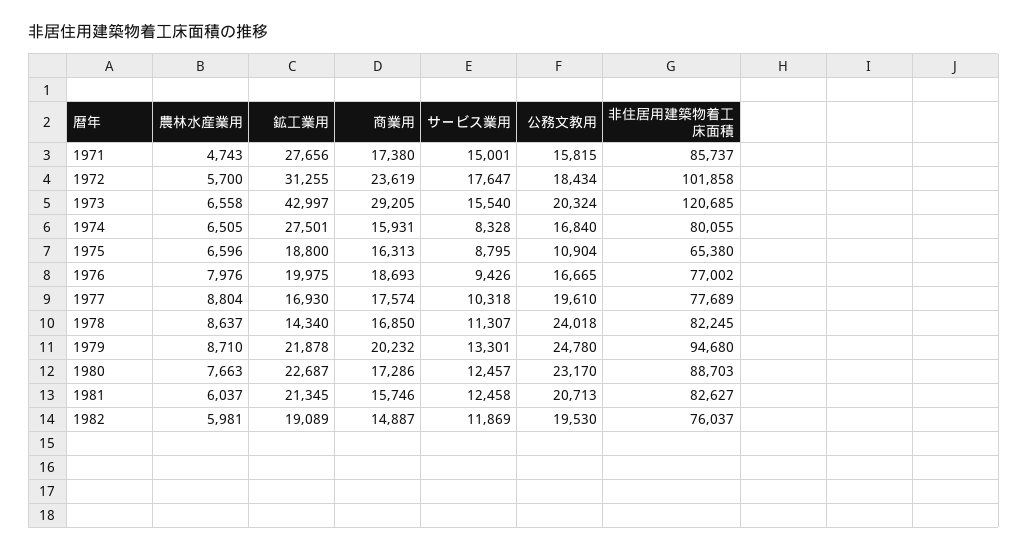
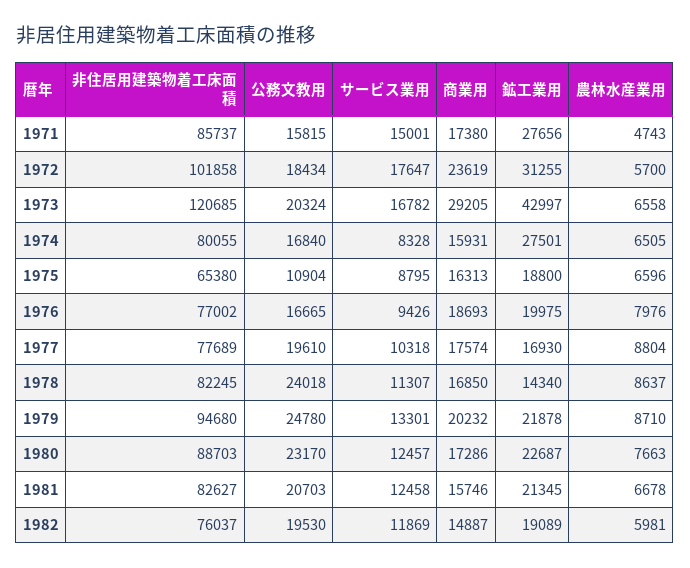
  {
    "農林水産業用": {
      "1971": 4743,
      "1972": 5700,
      "1973": 6558,
      "1974": 6505,
      "1975": 6596,
      "1976": 7976,
      "1977": 8804,
      "1978": 8637,
      "1979": 8710,
      "1980": 7663,
-     "1981": 6037,
+     "1981": 6678,
      "1982": 5981
    },
    "鉱工業用": {
      "1971": 27656,
      "1972": 31255,
      "1973": 42997,
      "1974": 27501,
      "1975": 18800,
      "1976": 19975,
      "1977": 16930,
      "1978": 14340,
      "1979": 21878,
      "1980": 22687,
      "1981": 21345,
      "1982": 19089
    },
    "商業用": {
      "1971": 17380,
      "1972": 23619,
      "1973": 29205,
      "1974": 15931,
      "1975": 16313,
      "1976": 18693,
      "1977": 17574,
      "1978": 16850,
      "1979": 20232,
      "1980": 17286,
      "1981": 15746,
      "1982": 14887
    },
    "サービス業用": {
      "1971": 15001,
      "1972": 17647,
-     "1973": 15540,
+     "1973": 16782,
      "1974": 8328,
      "1975": 8795,
      "1976": 9426,
      "1977": 10318,
      "1978": 11307,
      "1979": 13301,
      "1980": 12457,
      "1981": 12458,
      "1982": 11869
    },
    "公務文教用": {
      "1971": 15815,
      "1972": 18434,
      "1973": 20324,
      "1974": 16840,
      "1975": 10904,
      "1976": 16665,
      "1977": 19610,
      "1978": 24018,
      "1979": 24780,
      "1980": 23170,
-     "1981": 20713,
+     "1981": 20703,
      "1982": 19530
    },
    "非住居用建築物着工床面積": {
      "1971": 85737,
      "1972": 101858,
      "1973": 120685,
      "1974": 80055,
      "1975": 65380,
      "1976": 77002,
      "1977": 77689,
      "1978": 82245,
      "1979": 94680,
      "1980": 88703,
      "1981": 82627,
      "1982": 76037
    }
  }

